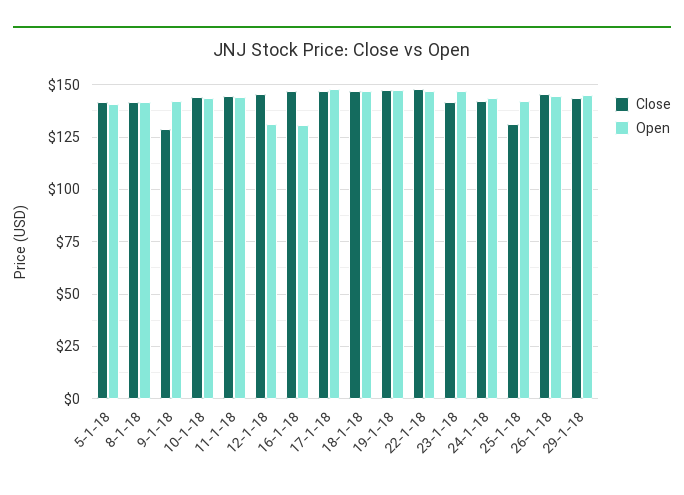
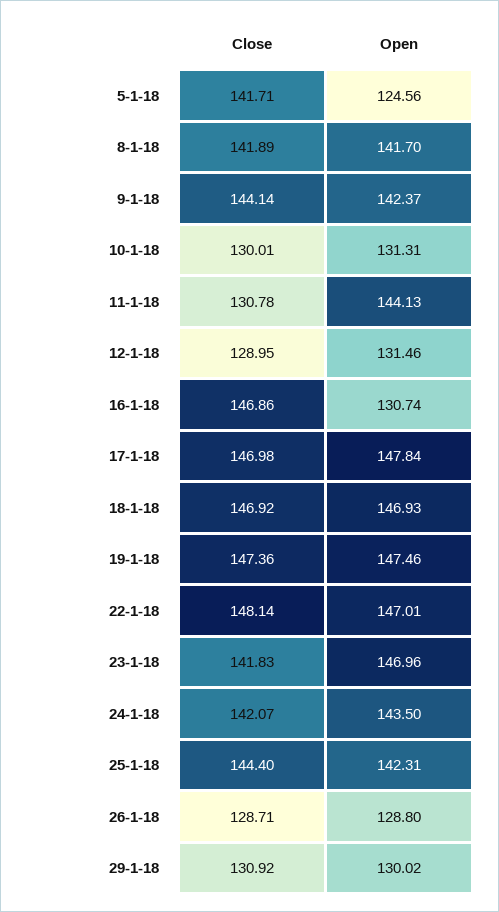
  {
    "Close": {
      "5-1-18": 141.71,
      "8-1-18": 141.89,
-     "9-1-18": 130,
+     "9-1-18": 144.14,
-     "10-1-18": 145,
+     "10-1-18": 130.01,
-     "11-1-18": 145,
+     "11-1-18": 130.78,
-     "12-1-18": 145,
+     "12-1-18": 128.95,
      "16-1-18": 146.86,
      "17-1-18": 146.98,
      "18-1-18": 146.92,
      "19-1-18": 147.36,
      "22-1-18": 148.14,
      "23-1-18": 141.83,
      "24-1-18": 142.07,
-     "25-1-18": 130,
+     "25-1-18": 144.4,
-     "26-1-18": 145,
+     "26-1-18": 128.71,
-     "29-1-18": 145
+     "29-1-18": 130.92
    },
    "Open": {
-     "5-1-18": 140,
+     "5-1-18": 124.56,
      "8-1-18": 141.7,
      "9-1-18": 142.37,
-     "10-1-18": 145,
+     "10-1-18": 131.31,
      "11-1-18": 144.13,
      "12-1-18": 131.46,
      "16-1-18": 130.74,
      "17-1-18": 147.84,
      "18-1-18": 146.93,
      "19-1-18": 147.46,
      "22-1-18": 147.01,
      "23-1-18": 146.96,
      "24-1-18": 143.5,
      "25-1-18": 142.31,
-     "26-1-18": 145,
+     "26-1-18": 128.8,
-     "29-1-18": 145
+     "29-1-18": 130.02
    }
  }

